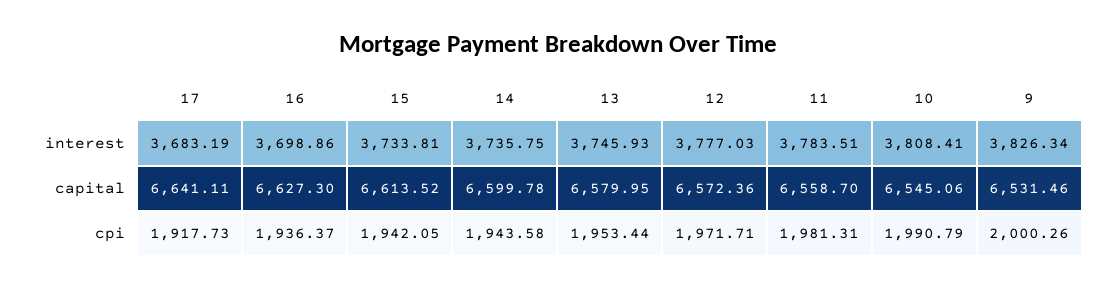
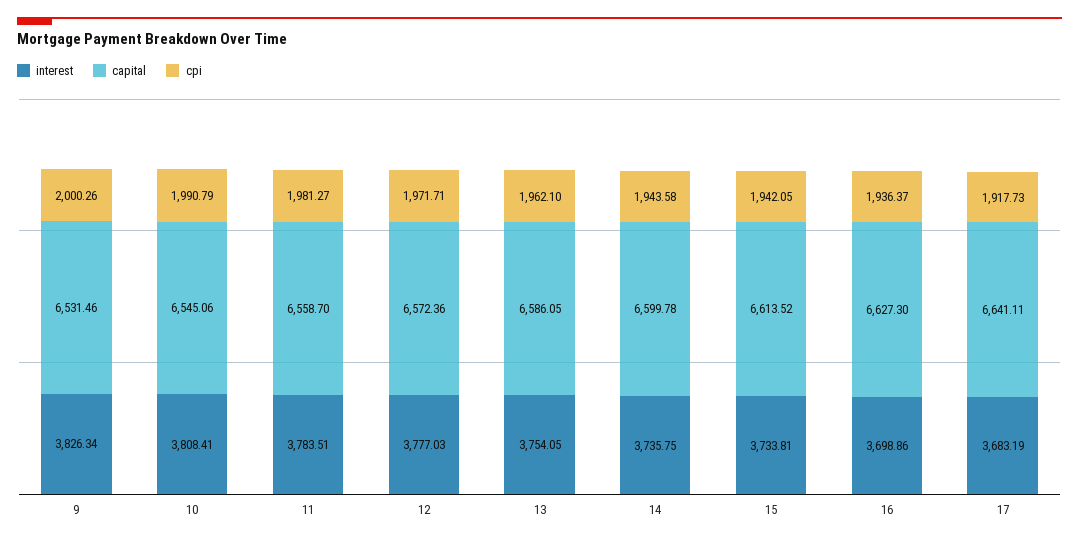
  {
    "interest": {
      "17": 3683.19,
      "16": 3698.86,
      "15": 3733.81,
      "14": 3735.75,
-     "13": 3745.93,
+     "13": 3754.05,
      "12": 3777.03,
      "11": 3783.51,
      "10": 3808.41,
      "9": 3826.34
    },
    "capital": {
      "17": 6641.11,
      "16": 6627.3,
      "15": 6613.52,
      "14": 6599.78,
-     "13": 6579.95,
+     "13": 6586.05,
      "12": 6572.36,
      "11": 6558.7,
      "10": 6545.06,
      "9": 6531.46
    },
    "cpi": {
      "17": 1917.73,
      "16": 1936.37,
      "15": 1942.05,
      "14": 1943.58,
-     "13": 1953.44,
+     "13": 1962.1,
      "12": 1971.71,
-     "11": 1981.31,
+     "11": 1981.27,
      "10": 1990.79,
      "9": 2000.26
    }
  }

